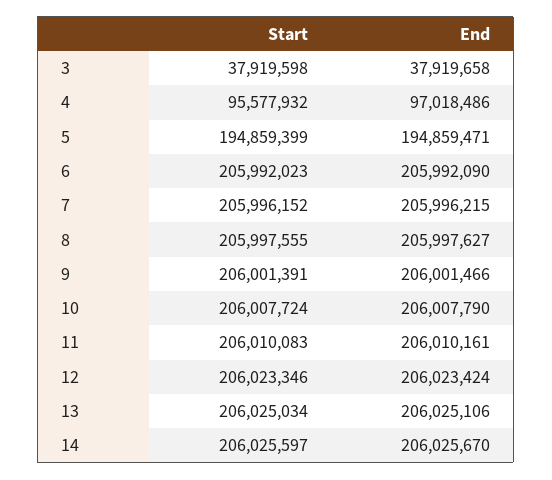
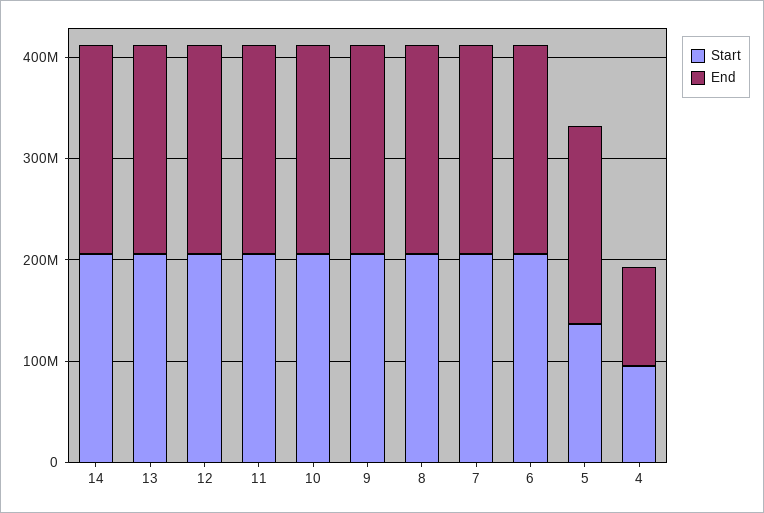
  {
    "Start": {
-     "3": 37919598,
      "4": 95577932,
-     "5": 194859399,
+     "5": 140000000,
      "6": 205992023,
      "7": 205996152,
      "8": 205997555,
      "9": 206001391,
      "10": 206007724,
      "11": 206010083,
      "12": 206023346,
      "13": 206025034,
      "14": 206025597
    },
    "End": {
-     "3": 37919658,
      "4": 97018486,
      "5": 194859471,
      "6": 205992090,
      "7": 205996215,
      "8": 205997627,
      "9": 206001466,
      "10": 206007790,
      "11": 206010161,
      "12": 206023424,
      "13": 206025106,
      "14": 206025670
    }
  }

